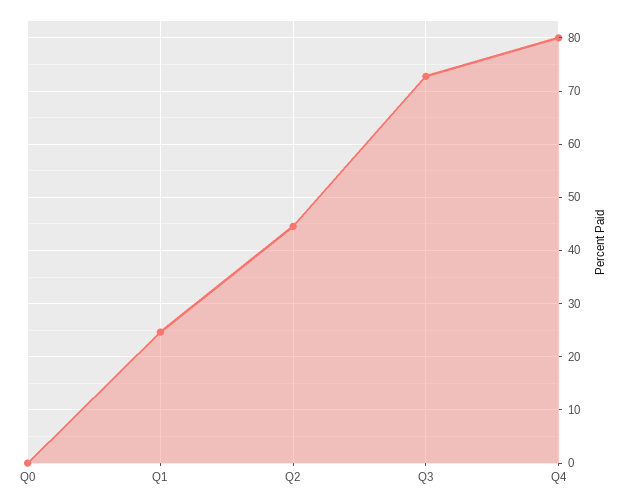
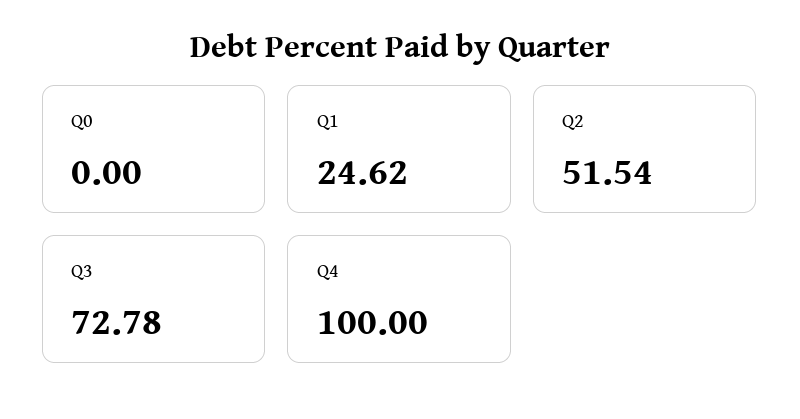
  {
    "Q0": 0,
    "Q1": 24.62,
-   "Q2": 44,
+   "Q2": 51.54,
    "Q3": 72.78,
-   "Q4": 80
+   "Q4": 100
  }

